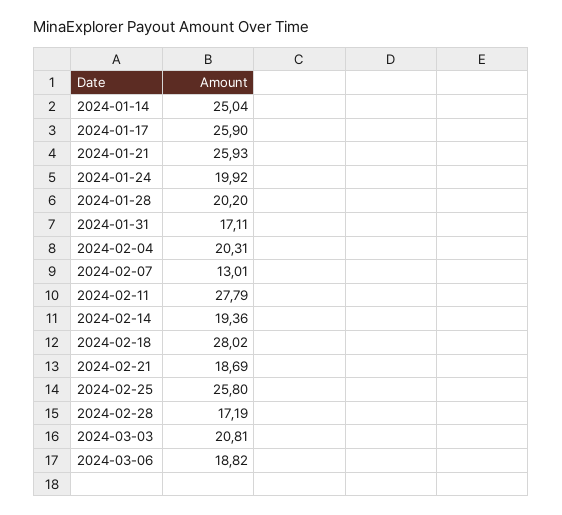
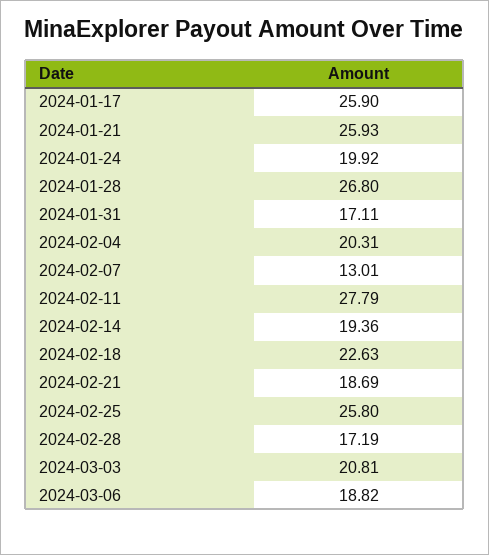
  {
-   "2024-01-14": 25.04,
    "2024-01-17": 25.9,
    "2024-01-21": 25.93,
    "2024-01-24": 19.92,
-   "2024-01-28": 20.2,
+   "2024-01-28": 26.8,
    "2024-01-31": 17.11,
    "2024-02-04": 20.31,
    "2024-02-07": 13.01,
    "2024-02-11": 27.79,
    "2024-02-14": 19.36,
-   "2024-02-18": 28.02,
+   "2024-02-18": 22.63,
    "2024-02-21": 18.69,
    "2024-02-25": 25.8,
    "2024-02-28": 17.19,
    "2024-03-03": 20.81,
    "2024-03-06": 18.82
  }

